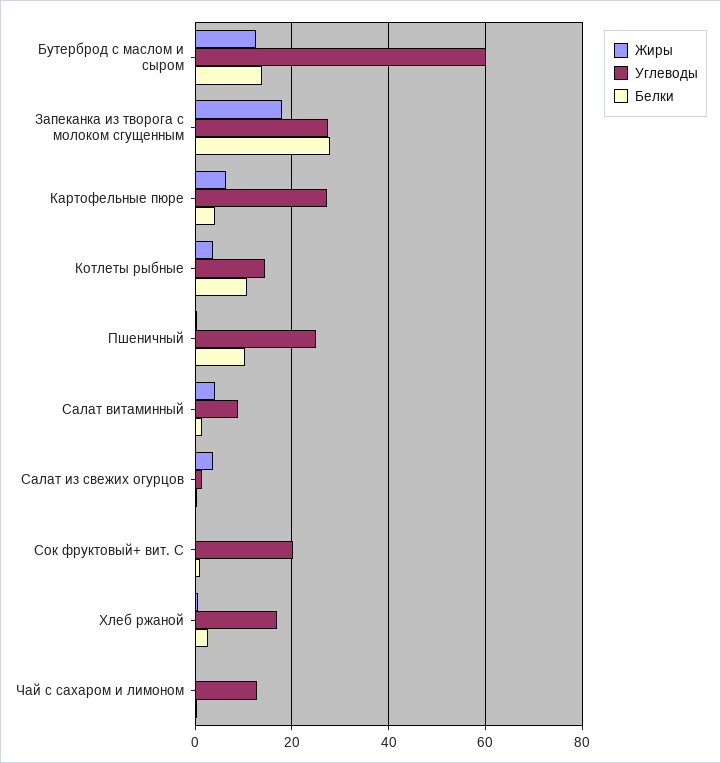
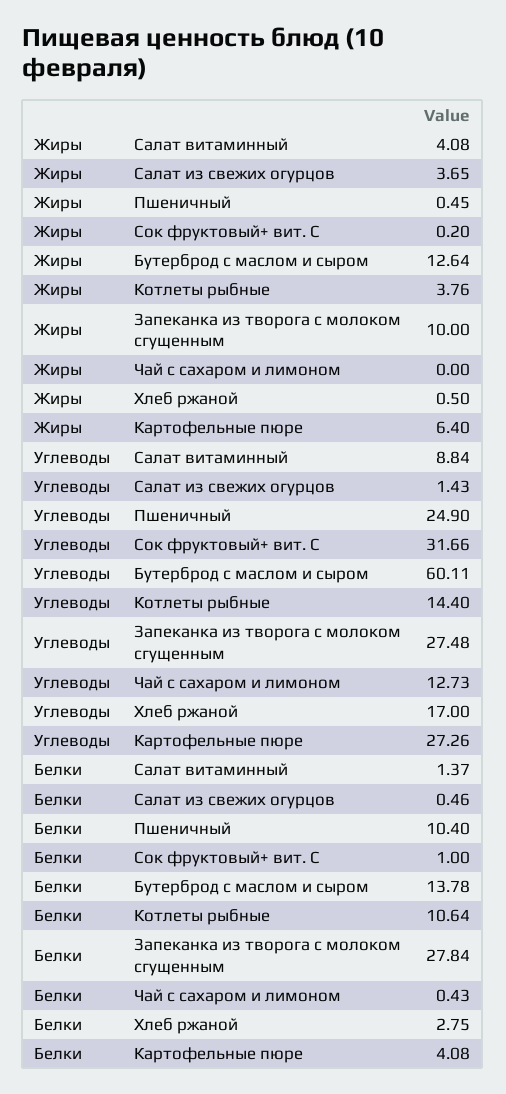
  {
    "Жиры": {
      "Бутерброд с маслом и сыром": 12.64,
-     "Запеканка из творога с молоком сгущенным": 18,
+     "Запеканка из творога с молоком сгущенным": 10,
      "Картофельные пюре": 6.4,
      "Котлеты рыбные": 3.76,
      "Пшеничный": 0.45,
      "Салат витаминный": 4.08,
      "Салат из свежих огурцов": 3.65,
      "Сок фруктовый+ вит. С": 0.2,
      "Хлеб ржаной": 0.5,
      "Чай с сахаром и лимоном": 0
    },
    "Углеводы": {
      "Бутерброд с маслом и сыром": 60.11,
      "Запеканка из творога с молоком сгущенным": 27.48,
      "Картофельные пюре": 27.26,
      "Котлеты рыбные": 14.4,
      "Пшеничный": 24.9,
      "Салат витаминный": 8.84,
      "Салат из свежих огурцов": 1.43,
-     "Сок фруктовый+ вит. С": 20,
+     "Сок фруктовый+ вит. С": 31.66,
      "Хлеб ржаной": 17,
      "Чай с сахаром и лимоном": 12.73
    },
    "Белки": {
      "Бутерброд с маслом и сыром": 13.78,
      "Запеканка из творога с молоком сгущенным": 27.84,
      "Картофельные пюре": 4.08,
      "Котлеты рыбные": 10.64,
      "Пшеничный": 10.4,
      "Салат витаминный": 1.37,
      "Салат из свежих огурцов": 0.46,
      "Сок фруктовый+ вит. С": 1,
      "Хлеб ржаной": 2.75,
      "Чай с сахаром и лимоном": 0.43
    }
  }

